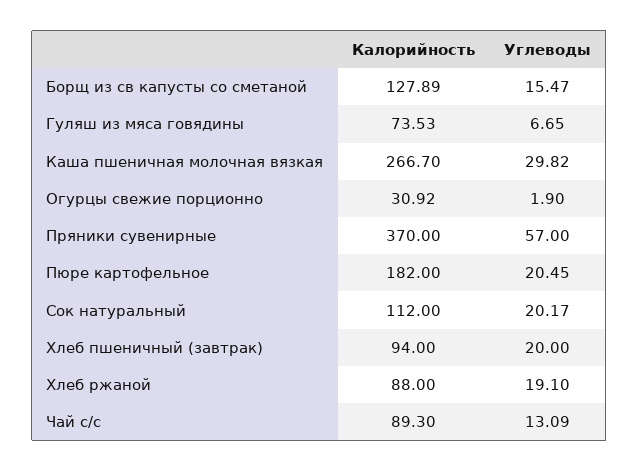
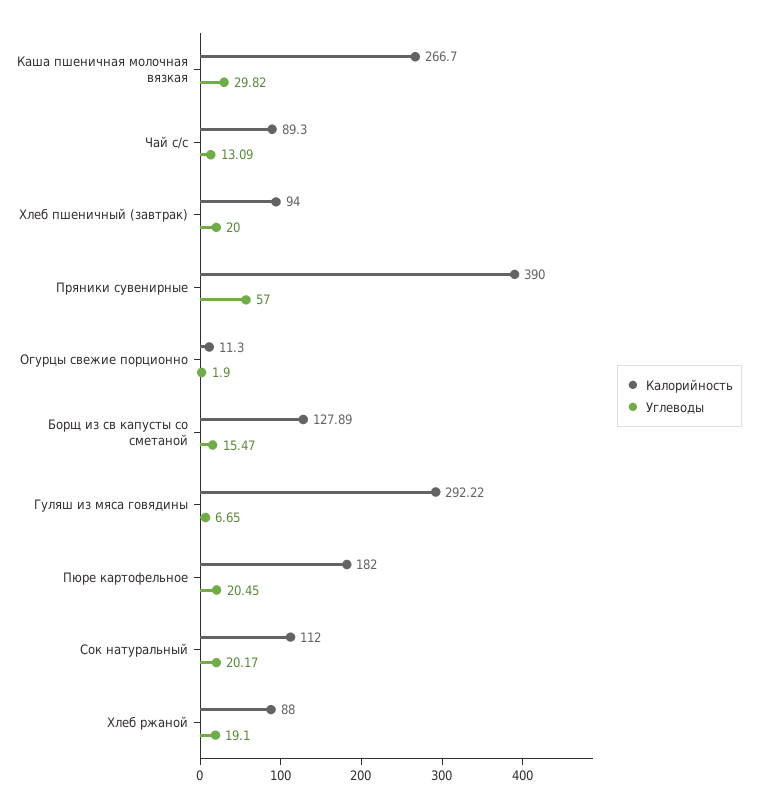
  {
    "Калорийность": {
      "Борщ из св капусты со сметаной": 127.89,
-     "Гуляш из мяса говядины": 73.53,
+     "Гуляш из мяса говядины": 292.22,
      "Каша пшеничная молочная вязкая": 266.7,
-     "Огурцы свежие порционно": 30.92,
+     "Огурцы свежие порционно": 11.3,
-     "Пряники сувенирные": 370,
+     "Пряники сувенирные": 390,
      "Пюре картофельное": 182,
      "Сок натуральный": 112,
      "Хлеб пшеничный (завтрак)": 94,
      "Хлеб ржаной": 88,
      "Чай с/с": 89.3
    },
    "Углеводы": {
      "Борщ из св капусты со сметаной": 15.47,
      "Гуляш из мяса говядины": 6.65,
      "Каша пшеничная молочная вязкая": 29.82,
      "Огурцы свежие порционно": 1.9,
      "Пряники сувенирные": 57,
      "Пюре картофельное": 20.45,
      "Сок натуральный": 20.17,
      "Хлеб пшеничный (завтрак)": 20,
      "Хлеб ржаной": 19.1,
      "Чай с/с": 13.09
    }
  }

